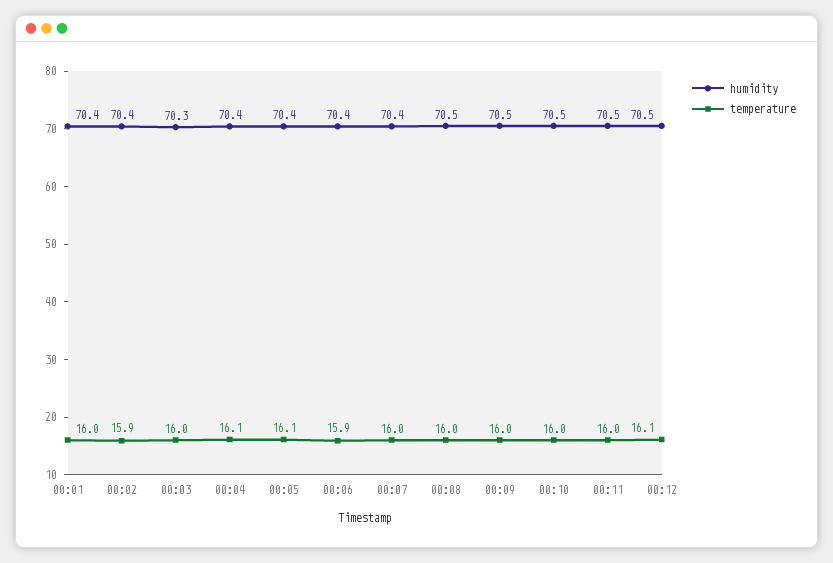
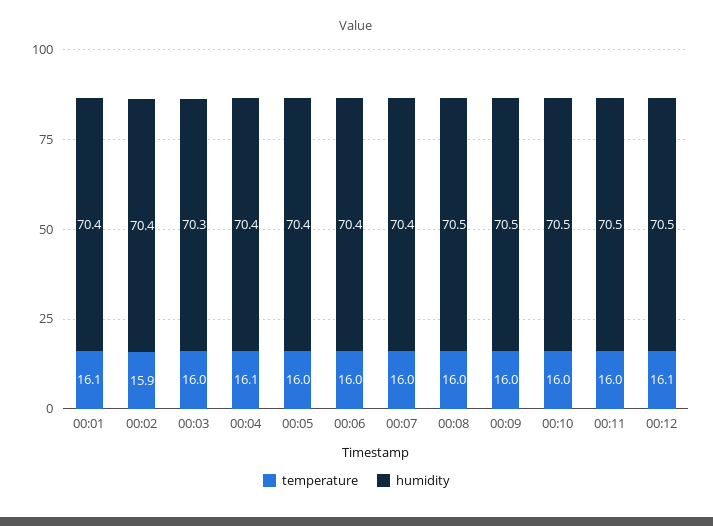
  {
    "humidity": {
      "00:01": 70.4,
      "00:02": 70.4,
      "00:03": 70.3,
      "00:04": 70.4,
      "00:05": 70.4,
      "00:06": 70.4,
      "00:07": 70.4,
      "00:08": 70.5,
      "00:09": 70.5,
      "00:10": 70.5,
      "00:11": 70.5,
      "00:12": 70.5
    },
    "temperature": {
-     "00:01": 16,
+     "00:01": 16.1,
      "00:02": 15.9,
      "00:03": 16,
      "00:04": 16.1,
-     "00:05": 16.1,
+     "00:05": 16,
-     "00:06": 15.9,
+     "00:06": 16,
      "00:07": 16,
      "00:08": 16,
      "00:09": 16,
      "00:10": 16,
      "00:11": 16,
      "00:12": 16.1
    }
  }

